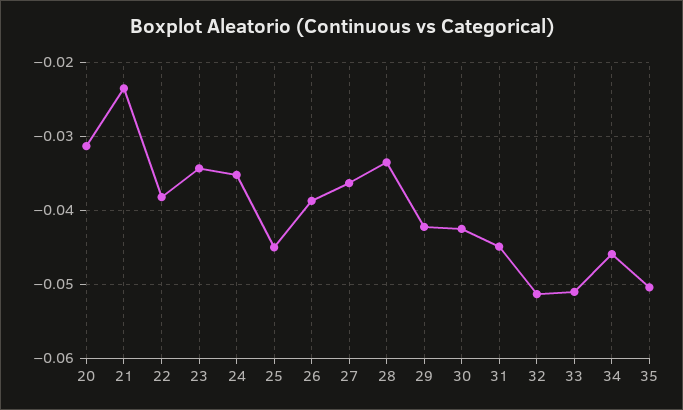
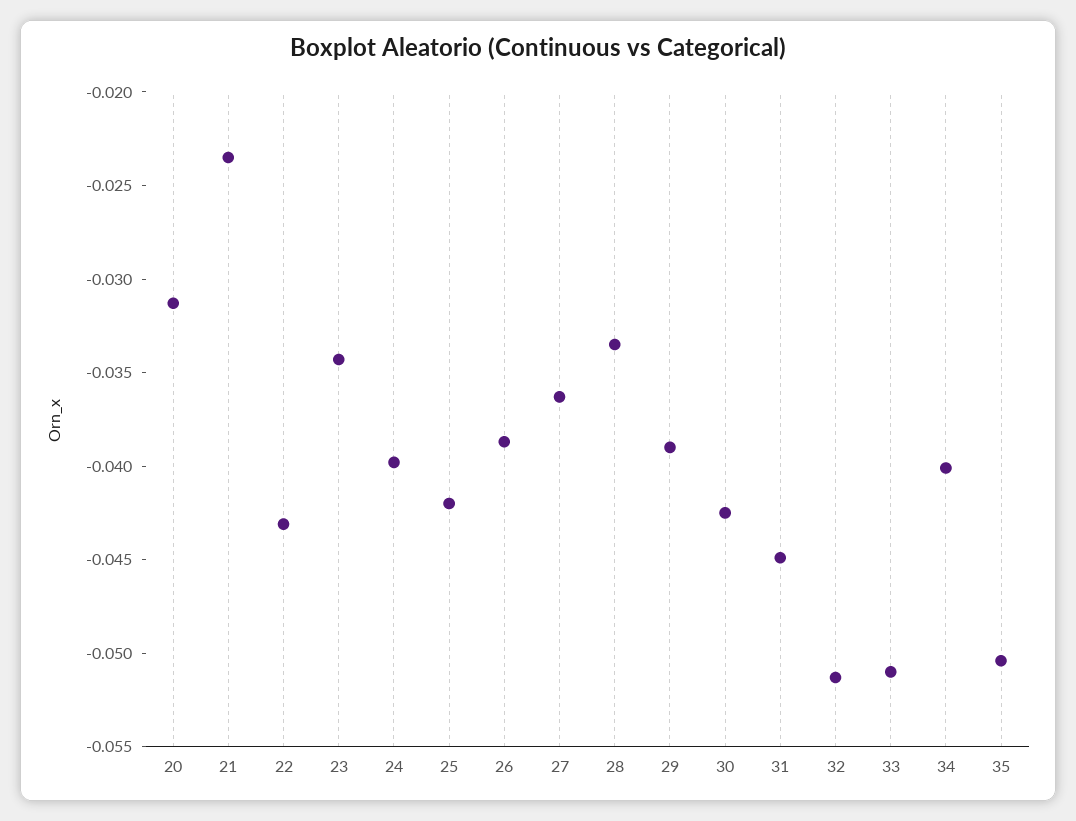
  {
    "20": -0.031,
    "21": -0.024,
-   "22": -0.038,
+   "22": -0.043,
    "23": -0.034,
-   "24": -0.035,
+   "24": -0.04,
-   "25": -0.045,
+   "25": -0.042,
    "26": -0.039,
    "27": -0.036,
    "28": -0.034,
-   "29": -0.042,
+   "29": -0.039,
    "30": -0.043,
    "31": -0.045,
    "32": -0.051,
    "33": -0.051,
-   "34": -0.046,
+   "34": -0.04,
    "35": -0.05
  }

